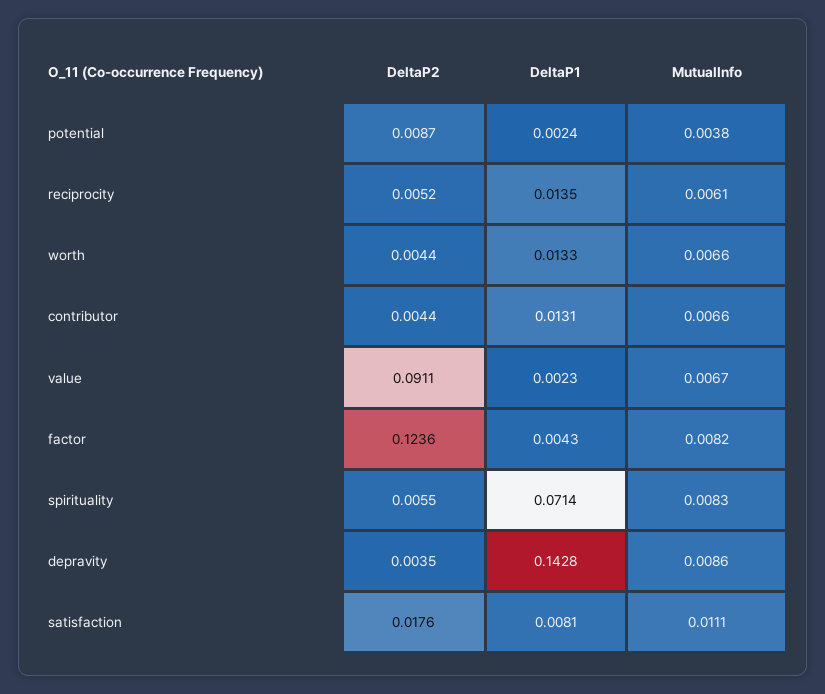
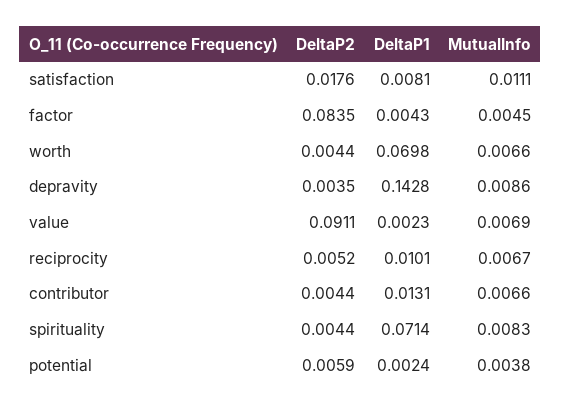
  {
    "DeltaP2": {
-     "potential": 0.0087,
+     "potential": 0.0059,
      "reciprocity": 0.0052,
      "worth": 0.0044,
      "contributor": 0.0044,
      "value": 0.0911,
-     "factor": 0.1236,
+     "factor": 0.0835,
-     "spirituality": 0.0055,
+     "spirituality": 0.0044,
      "depravity": 0.0035,
      "satisfaction": 0.0176
    },
    "DeltaP1": {
      "potential": 0.0024,
-     "reciprocity": 0.0135,
+     "reciprocity": 0.0101,
-     "worth": 0.0133,
+     "worth": 0.0698,
      "contributor": 0.0131,
      "value": 0.0023,
      "factor": 0.0043,
      "spirituality": 0.0714,
      "depravity": 0.1428,
      "satisfaction": 0.0081
    },
    "MutualInfo": {
      "potential": 0.0038,
-     "reciprocity": 0.0061,
+     "reciprocity": 0.0067,
      "worth": 0.0066,
      "contributor": 0.0066,
-     "value": 0.0067,
+     "value": 0.0069,
-     "factor": 0.0082,
+     "factor": 0.0045,
      "spirituality": 0.0083,
      "depravity": 0.0086,
      "satisfaction": 0.0111
    }
  }

